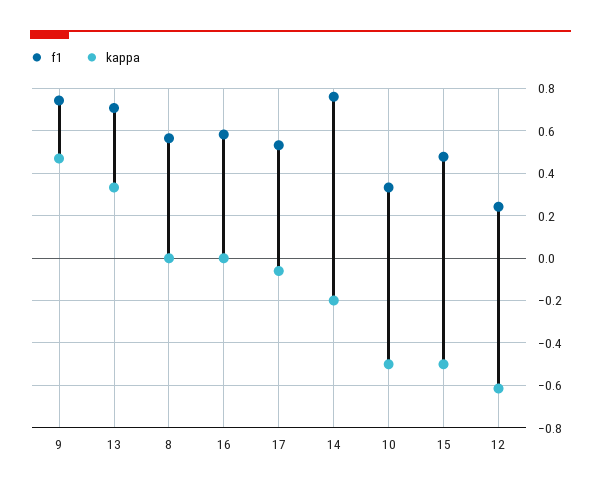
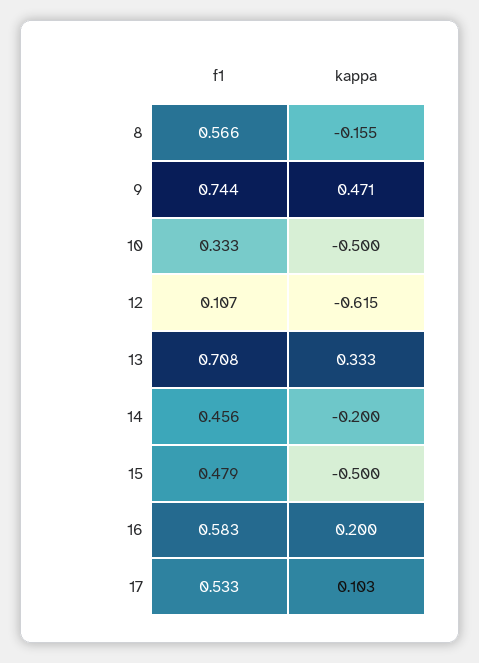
  {
    "f1": {
      "9": 0.744,
      "13": 0.708,
      "8": 0.566,
      "16": 0.583,
      "17": 0.533,
-     "14": 0.75,
+     "14": 0.456,
      "10": 0.333,
      "15": 0.479,
-     "12": 0.25
+     "12": 0.107
    },
    "kappa": {
      "9": 0.471,
      "13": 0.333,
-     "8": 0,
+     "8": -0.155,
-     "16": 0,
+     "16": 0.2,
-     "17": -0.05,
+     "17": 0.103,
      "14": -0.2,
      "10": -0.5,
      "15": -0.5,
      "12": -0.615
    }
  }

